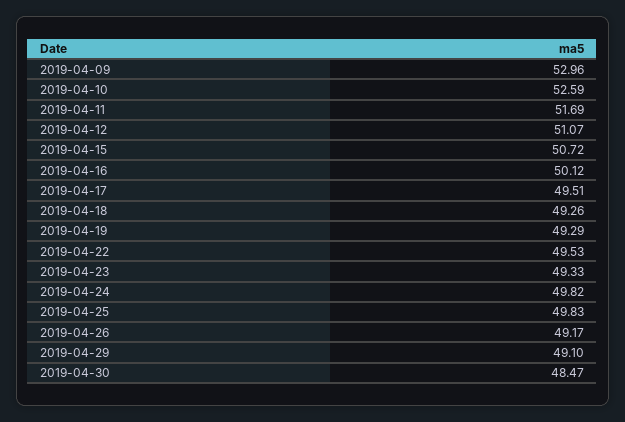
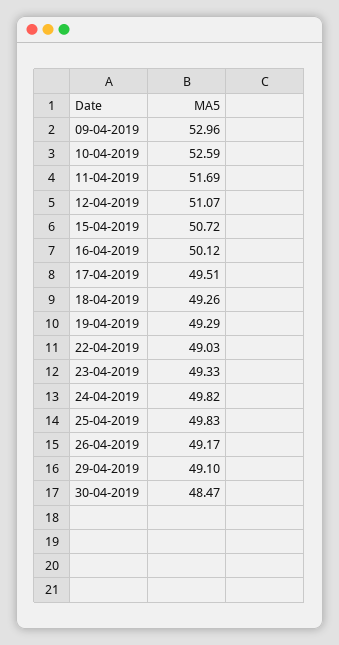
  {
    "2019-04-09": 52.96,
    "2019-04-10": 52.59,
    "2019-04-11": 51.69,
    "2019-04-12": 51.07,
    "2019-04-15": 50.72,
    "2019-04-16": 50.12,
    "2019-04-17": 49.51,
    "2019-04-18": 49.26,
    "2019-04-19": 49.29,
-   "2019-04-22": 49.53,
+   "2019-04-22": 49.03,
    "2019-04-23": 49.33,
    "2019-04-24": 49.82,
    "2019-04-25": 49.83,
    "2019-04-26": 49.17,
    "2019-04-29": 49.1,
    "2019-04-30": 48.47
  }

